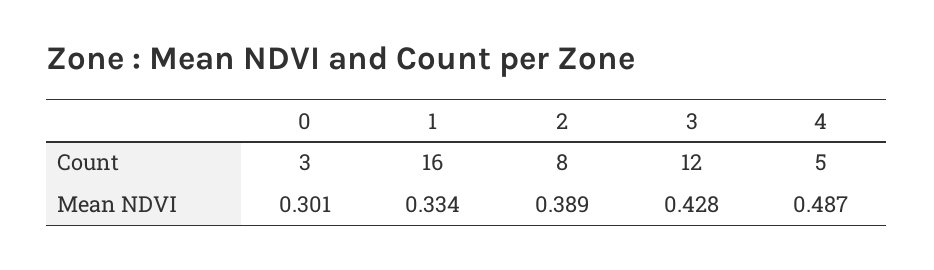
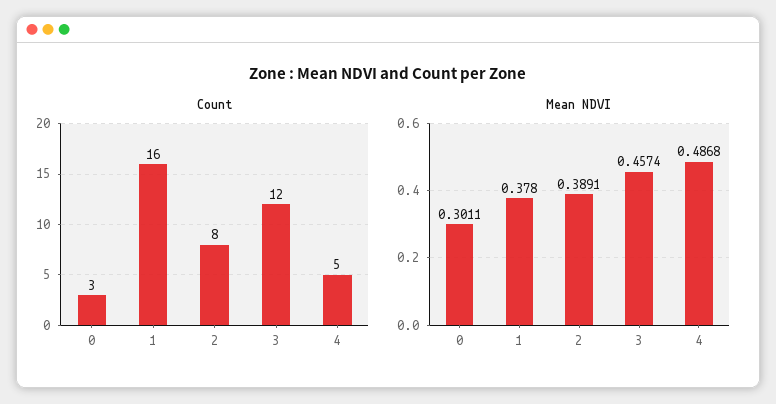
  {
    "Count": {
      "0": 3,
      "1": 16,
      "2": 8,
      "3": 12,
      "4": 5
    },
    "Mean NDVI": {
      "0": 0.3011,
-     "1": 0.334,
+     "1": 0.378,
      "2": 0.3891,
-     "3": 0.428,
+     "3": 0.4574,
      "4": 0.4868
    }
  }

